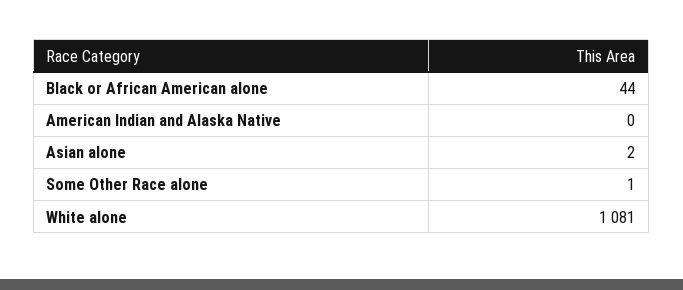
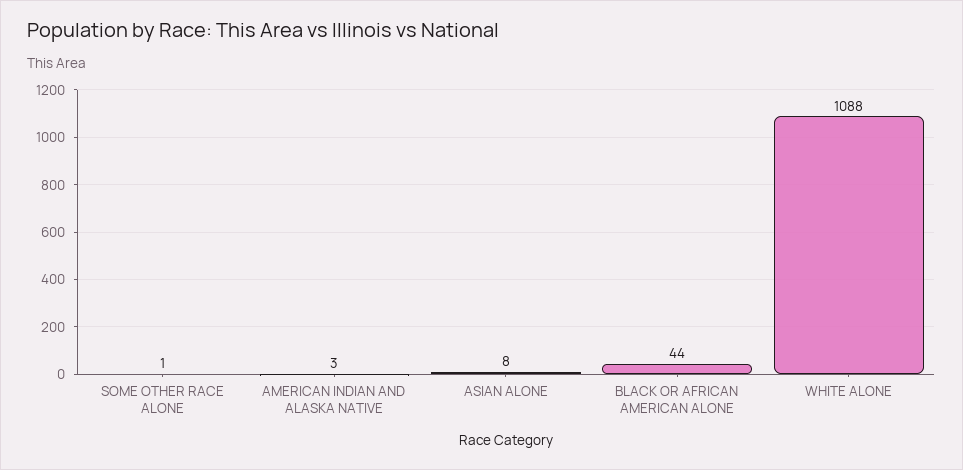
  {
    "Black or African American alone": 44,
-   "American Indian and Alaska Native": 0,
+   "American Indian and Alaska Native": 3,
-   "Asian alone": 2,
+   "Asian alone": 8,
    "Some Other Race alone": 1,
-   "White alone": 1081
+   "White alone": 1088
  }

